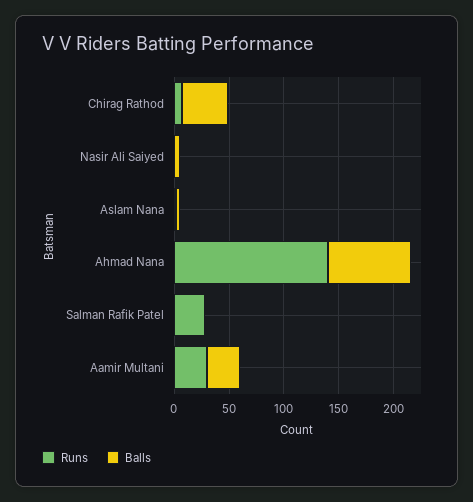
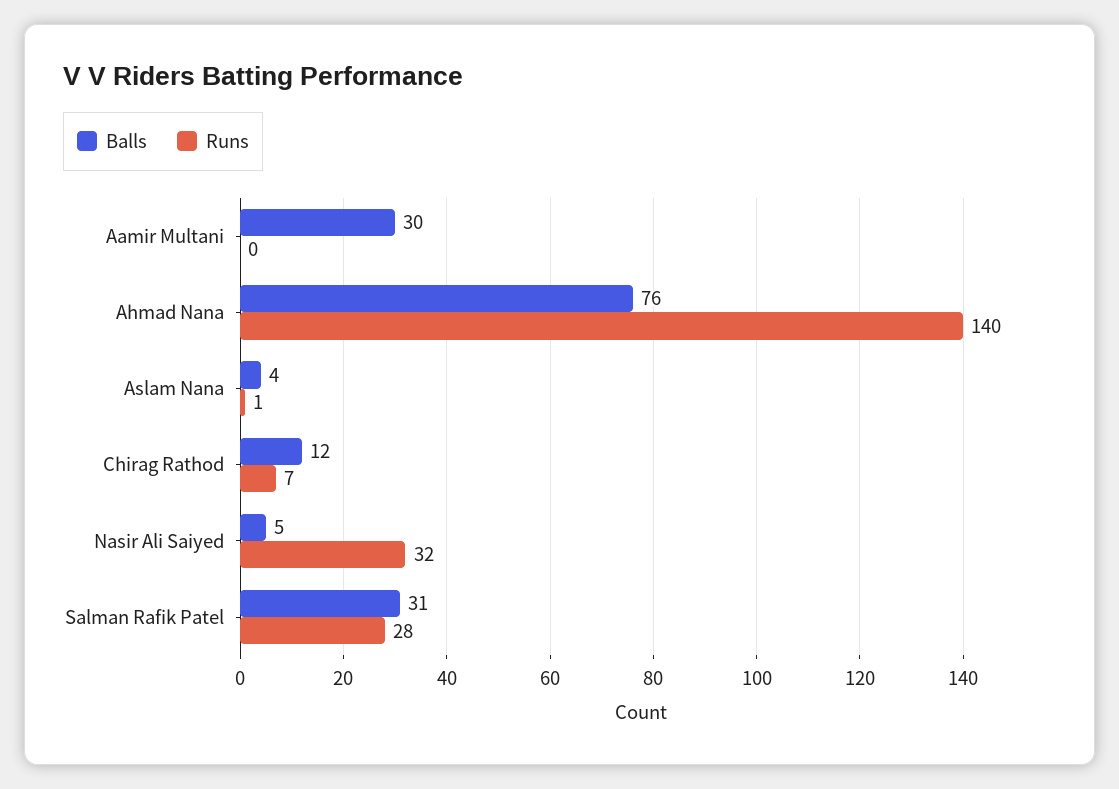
  {
    "Runs": {
      "Chirag Rathod": 7,
-     "Nasir Ali Saiyed": 0,
+     "Nasir Ali Saiyed": 32,
      "Aslam Nana": 1,
      "Ahmad Nana": 140,
      "Salman Rafik Patel": 28,
-     "Aamir Multani": 30
+     "Aamir Multani": 0
    },
    "Balls": {
-     "Chirag Rathod": 40,
+     "Chirag Rathod": 12,
      "Nasir Ali Saiyed": 5,
      "Aslam Nana": 4,
      "Ahmad Nana": 76,
-     "Salman Rafik Patel": 0,
+     "Salman Rafik Patel": 31,
      "Aamir Multani": 30
    }
  }

